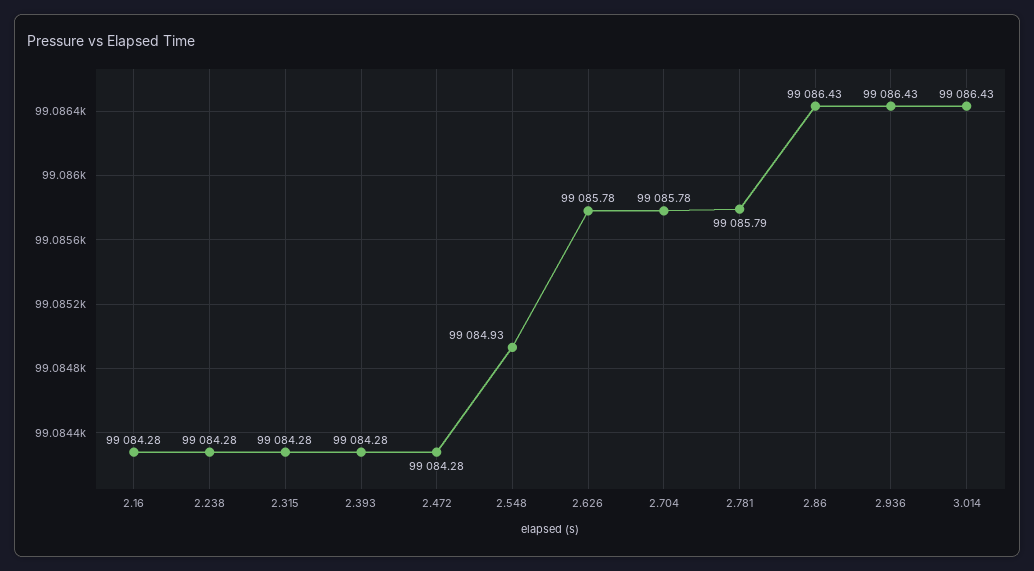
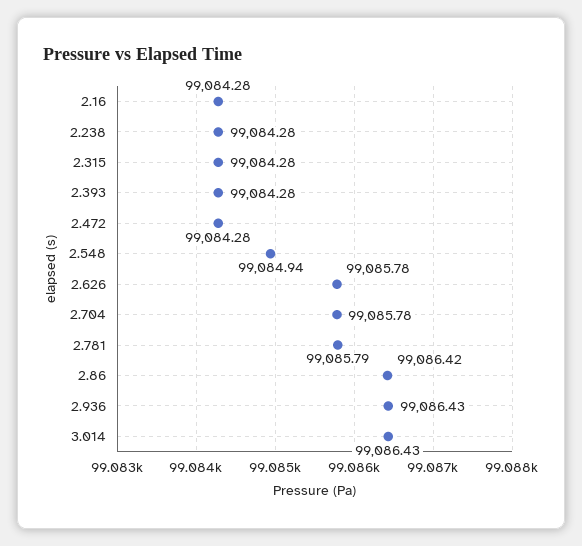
  {
    "2.16": 99084.28,
    "2.238": 99084.28,
    "2.315": 99084.28,
    "2.393": 99084.28,
    "2.472": 99084.28,
-   "2.548": 99084.93,
+   "2.548": 99084.94,
    "2.626": 99085.78,
    "2.704": 99085.78,
    "2.781": 99085.79,
-   "2.86": 99086.43,
+   "2.86": 99086.42,
    "2.936": 99086.43,
    "3.014": 99086.43
  }

